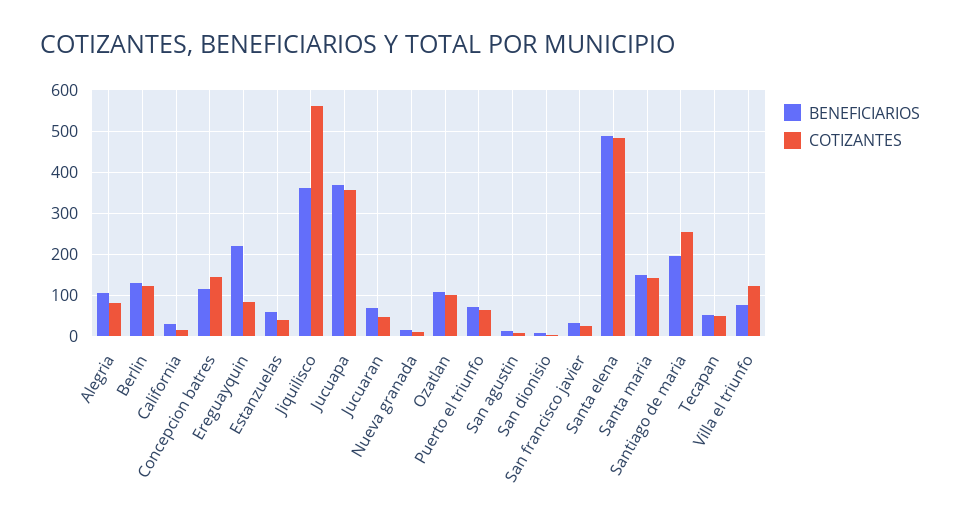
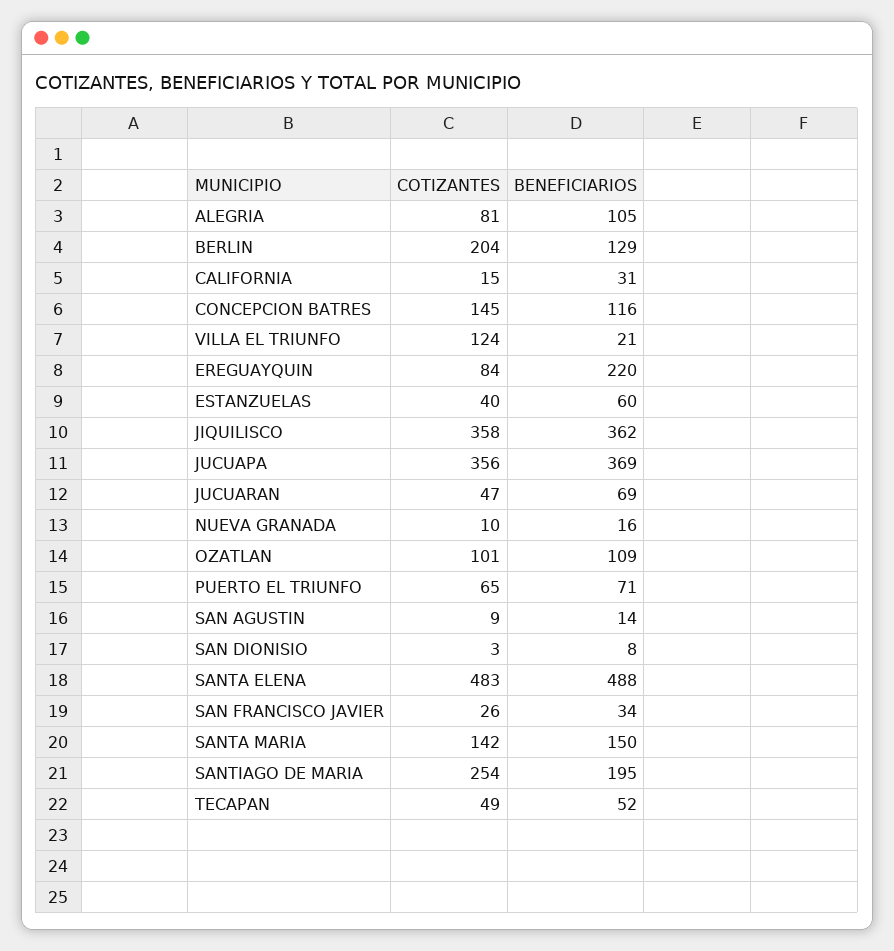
  {
    "BENEFICIARIOS": {
      "Alegria": 105,
      "Berlin": 129,
      "California": 31,
      "Concepcion batres": 116,
      "Ereguayquin": 220,
      "Estanzuelas": 60,
      "Jiquilisco": 362,
      "Jucuapa": 369,
      "Jucuaran": 69,
      "Nueva granada": 16,
      "Ozatlan": 109,
      "Puerto el triunfo": 71,
      "San agustin": 14,
      "San dionisio": 8,
      "San francisco javier": 34,
      "Santa elena": 488,
      "Santa maria": 150,
      "Santiago de maria": 195,
      "Tecapan": 52,
-     "Villa el triunfo": 80
+     "Villa el triunfo": 21
    },
    "COTIZANTES": {
      "Alegria": 81,
-     "Berlin": 120,
+     "Berlin": 204,
      "California": 15,
      "Concepcion batres": 145,
      "Ereguayquin": 84,
      "Estanzuelas": 40,
-     "Jiquilisco": 560,
+     "Jiquilisco": 358,
      "Jucuapa": 356,
      "Jucuaran": 47,
      "Nueva granada": 10,
      "Ozatlan": 101,
      "Puerto el triunfo": 65,
      "San agustin": 9,
      "San dionisio": 3,
      "San francisco javier": 26,
      "Santa elena": 483,
      "Santa maria": 142,
      "Santiago de maria": 254,
      "Tecapan": 49,
      "Villa el triunfo": 124
    }
  }

